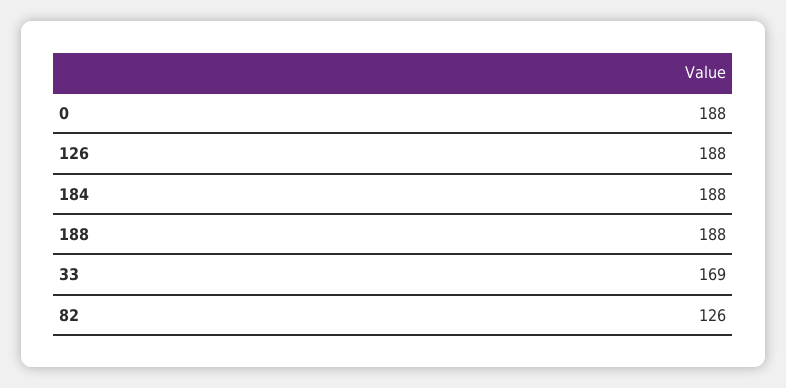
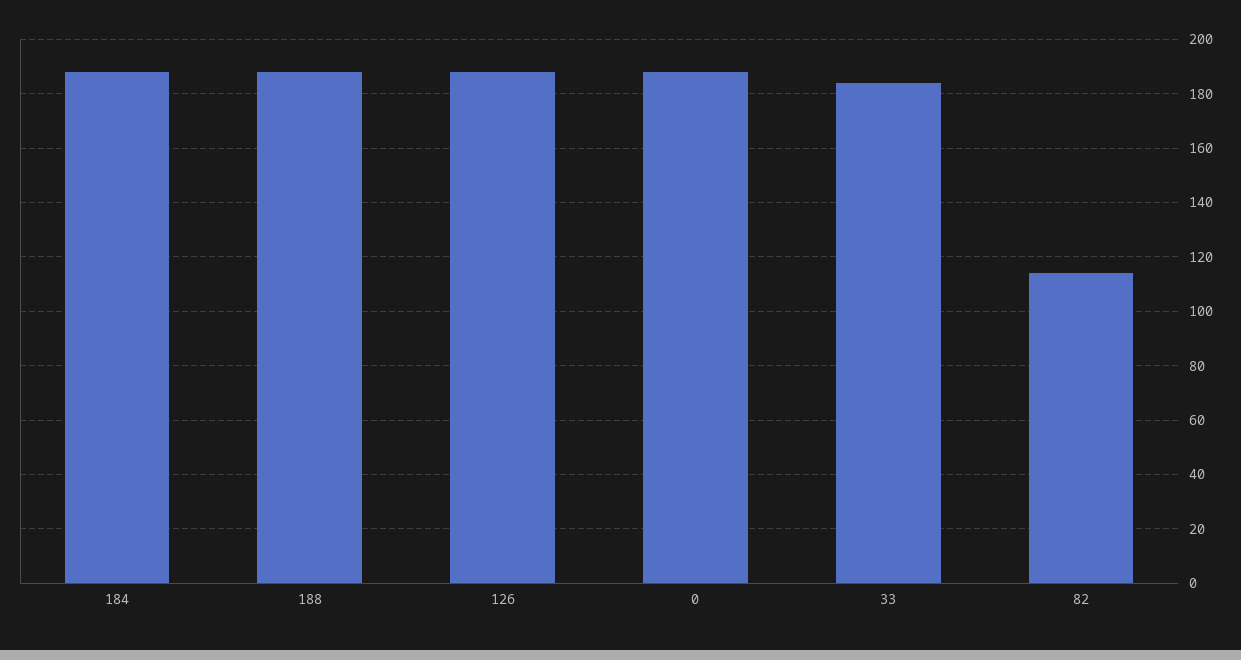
  {
    "0": 188,
    "126": 188,
    "184": 188,
    "188": 188,
-   "33": 169,
+   "33": 185,
-   "82": 126
+   "82": 115
  }

